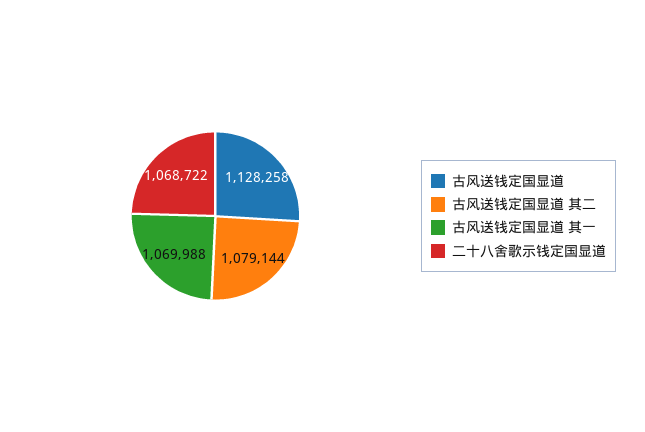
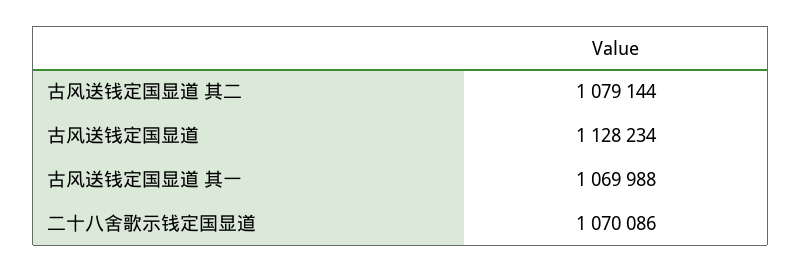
  {
-   "古风送钱定国显道": 1128258,
+   "古风送钱定国显道": 1128234,
    "古风送钱定国显道 其二": 1079144,
    "古风送钱定国显道 其一": 1069988,
-   "二十八舍歌示钱定国显道": 1068722
+   "二十八舍歌示钱定国显道": 1070086
  }

